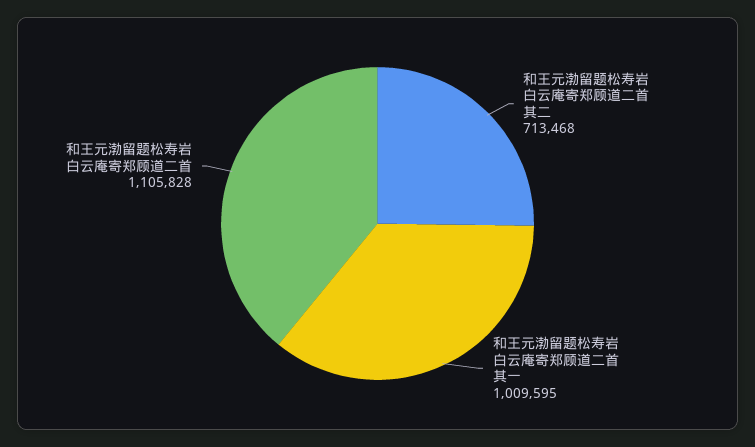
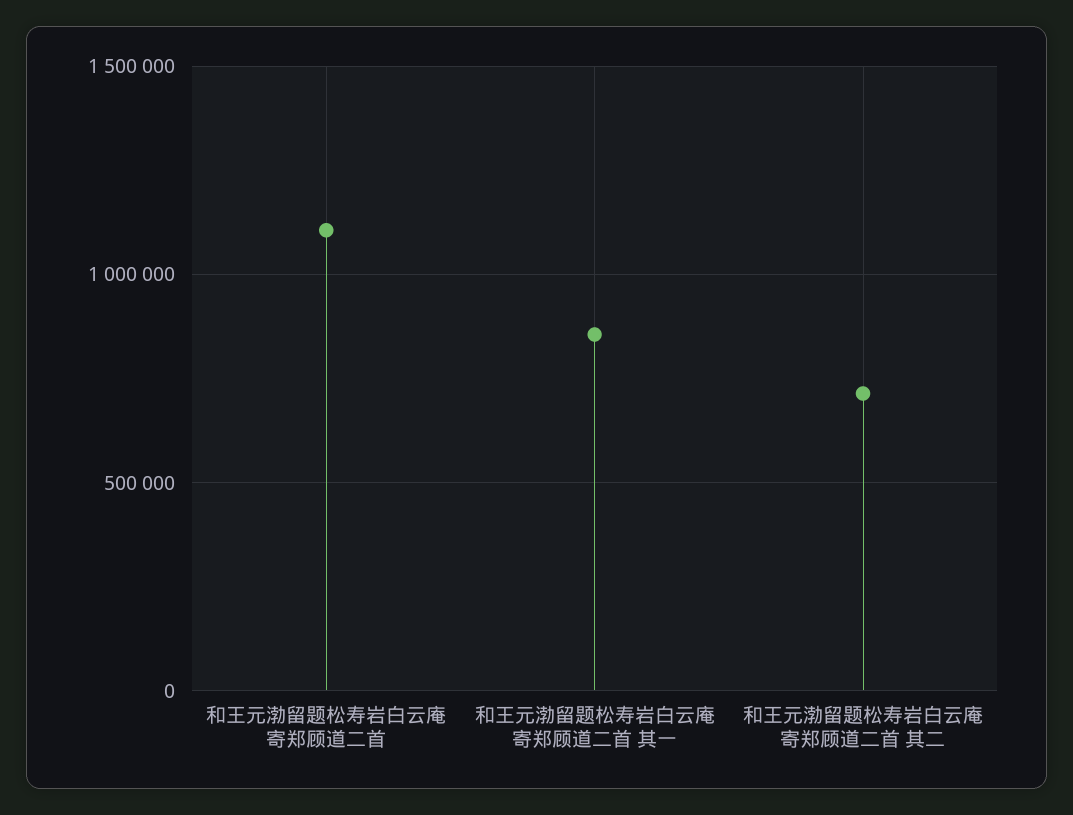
  {
    "和王元渤留题松寿岩白云庵寄郑顾道二首 其二": 713468,
-   "和王元渤留题松寿岩白云庵寄郑顾道二首 其一": 1009595,
+   "和王元渤留题松寿岩白云庵寄郑顾道二首 其一": 850000,
    "和王元渤留题松寿岩白云庵寄郑顾道二首": 1105828
  }

